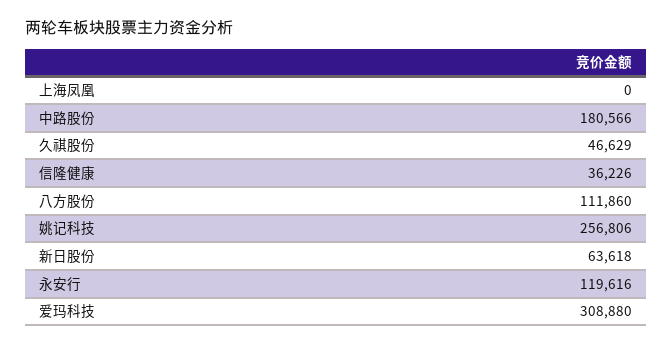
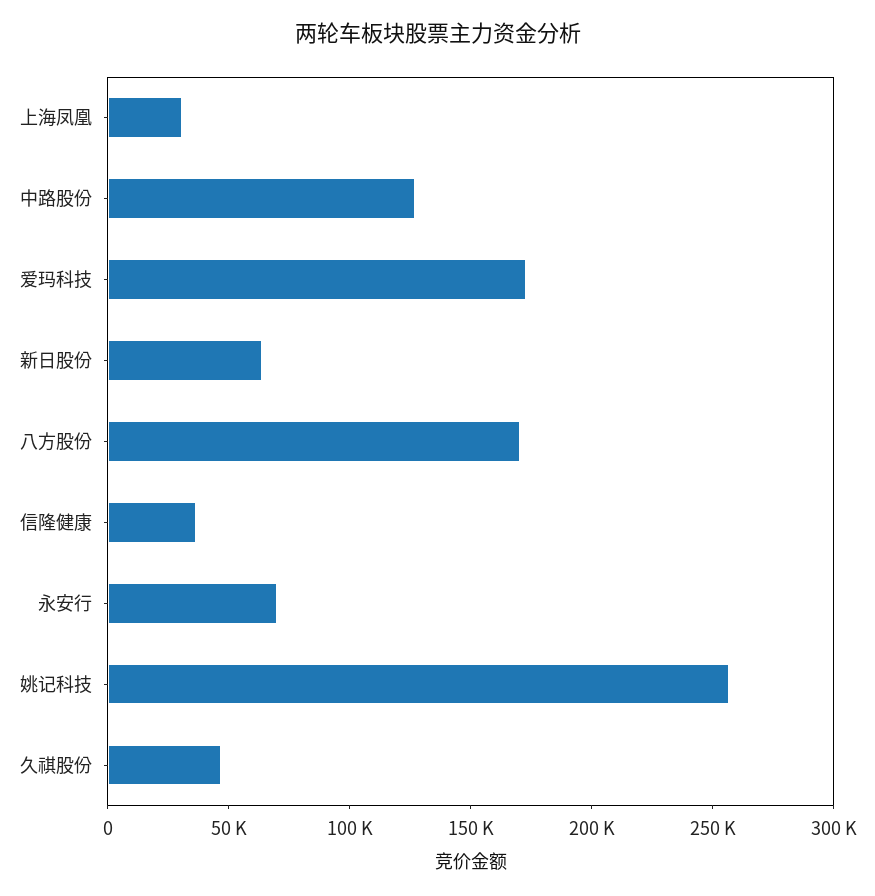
  {
-   "上海凤凰": 0,
+   "上海凤凰": 30000,
-   "中路股份": 180566,
+   "中路股份": 130000,
    "久祺股份": 46629,
    "信隆健康": 36226,
-   "八方股份": 111860,
+   "八方股份": 170000,
    "姚记科技": 256806,
    "新日股份": 63618,
-   "永安行": 119616,
+   "永安行": 70000,
-   "爱玛科技": 308880
+   "爱玛科技": 170000
  }

